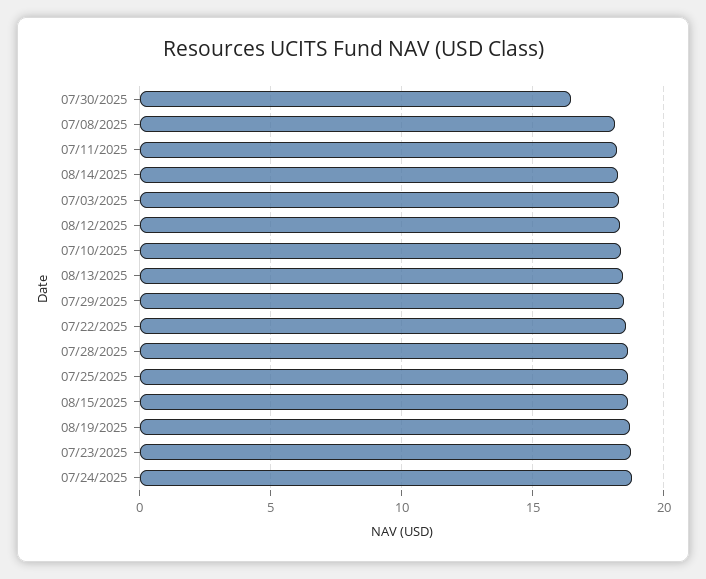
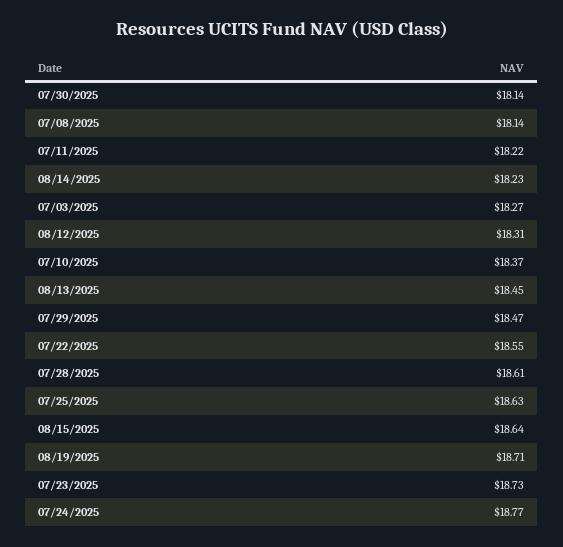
  {
-   "07/30/2025": 16.5,
+   "07/30/2025": 18.14,
    "07/08/2025": 18.14,
    "07/11/2025": 18.22,
    "08/14/2025": 18.23,
    "07/03/2025": 18.27,
    "08/12/2025": 18.31,
    "07/10/2025": 18.37,
    "08/13/2025": 18.45,
    "07/29/2025": 18.47,
    "07/22/2025": 18.55,
    "07/28/2025": 18.61,
    "07/25/2025": 18.63,
    "08/15/2025": 18.64,
    "08/19/2025": 18.71,
    "07/23/2025": 18.73,
    "07/24/2025": 18.77
  }

